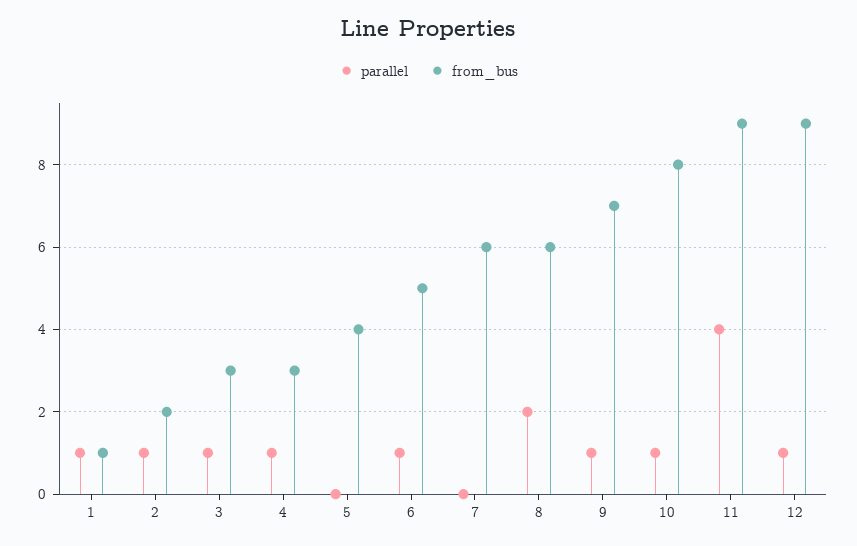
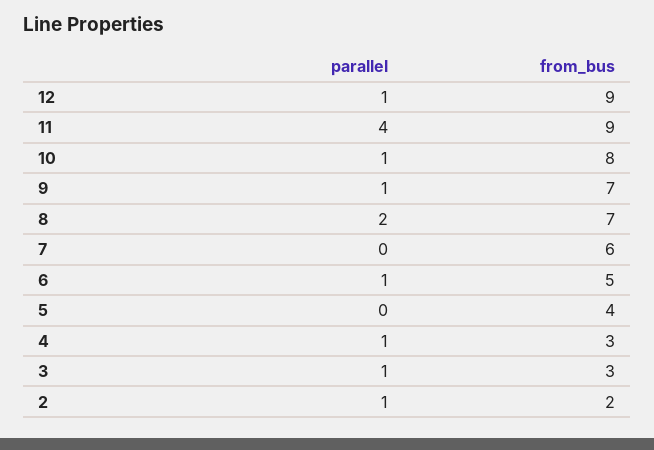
  {
    "parallel": {
-     "1": 1,
      "2": 1,
      "3": 1,
      "4": 1,
      "5": 0,
      "6": 1,
      "7": 0,
      "8": 2,
      "9": 1,
      "10": 1,
      "11": 4,
      "12": 1
    },
    "from_bus": {
-     "1": 1,
      "2": 2,
      "3": 3,
      "4": 3,
      "5": 4,
      "6": 5,
      "7": 6,
-     "8": 6,
+     "8": 7,
      "9": 7,
      "10": 8,
      "11": 9,
      "12": 9
    }
  }

